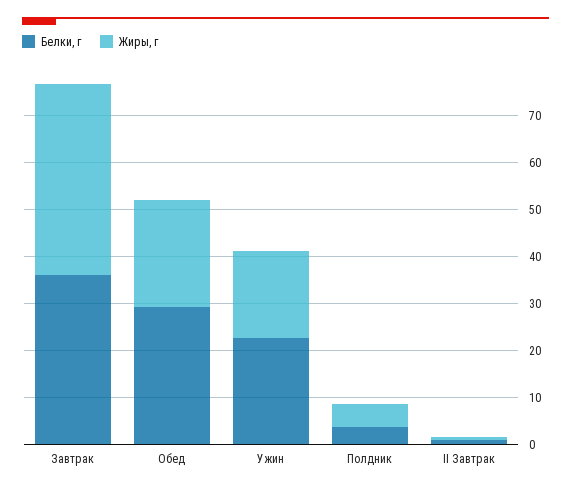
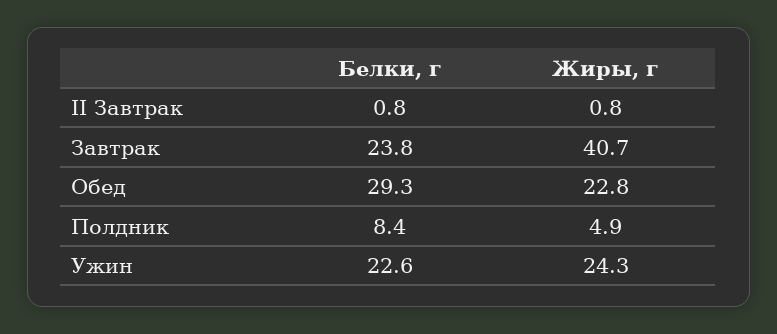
  {
    "Белки, г": {
-     "Завтрак": 36,
+     "Завтрак": 23.8,
      "Обед": 29.3,
      "Ужин": 22.6,
-     "Полдник": 4,
+     "Полдник": 8.4,
      "II Завтрак": 0.8
    },
    "Жиры, г": {
      "Завтрак": 40.7,
      "Обед": 22.8,
-     "Ужин": 18,
+     "Ужин": 24.3,
      "Полдник": 4.9,
      "II Завтрак": 0.8
    }
  }

